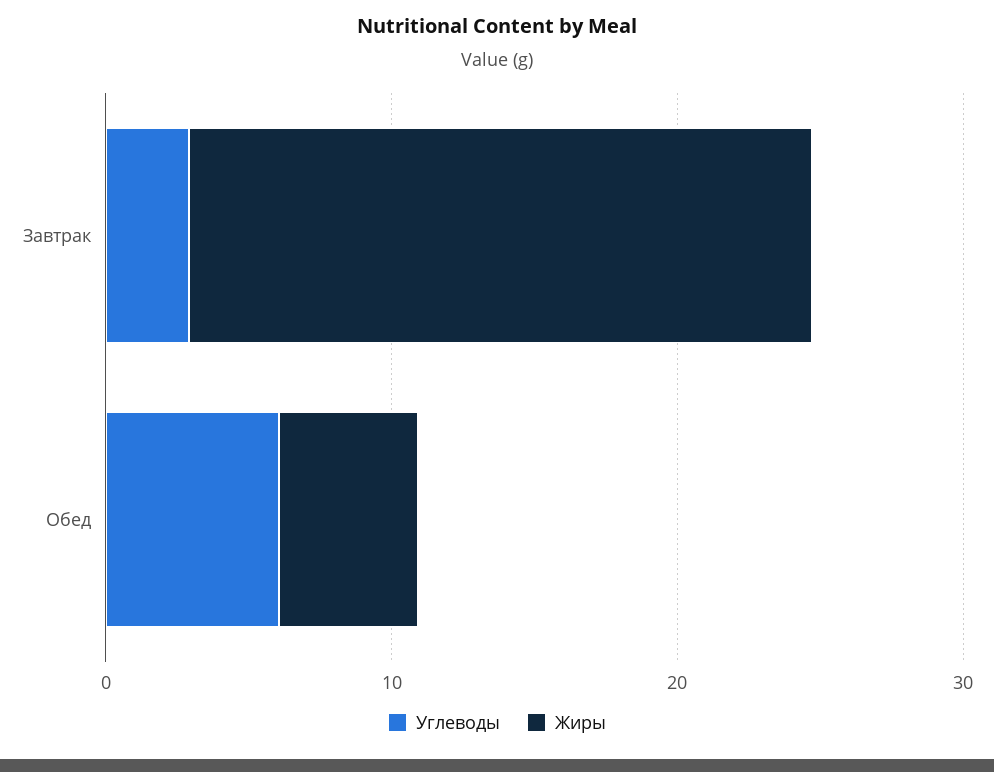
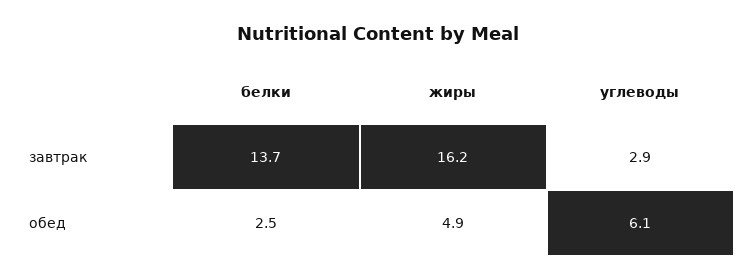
  {
    "Углеводы": {
      "Завтрак": 2.9,
      "Обед": 6.1
    },
    "Жиры": {
-     "Завтрак": 22,
+     "Завтрак": 16.2,
      "Обед": 4.9
-   }
+   },
+   "белки": {
+     "Завтрак": 13.7,
+     "Обед": 2.5
+   }
  }

